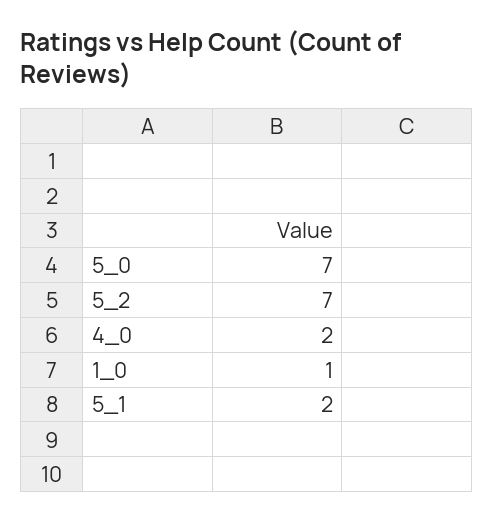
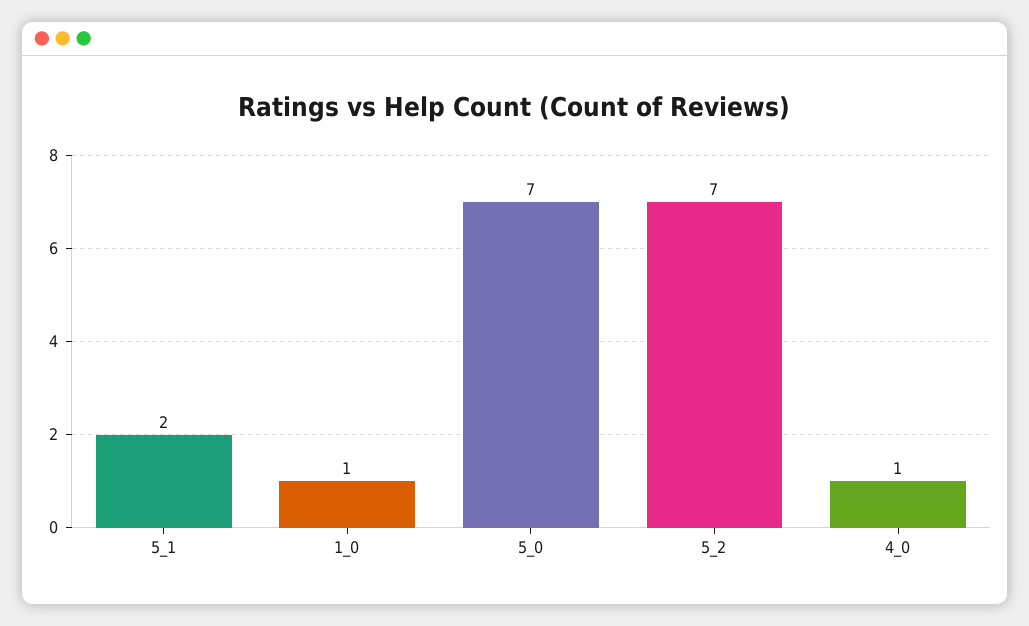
  {
    "5_0": 7,
    "5_2": 7,
-   "4_0": 2,
+   "4_0": 1,
    "1_0": 1,
    "5_1": 2
  }

